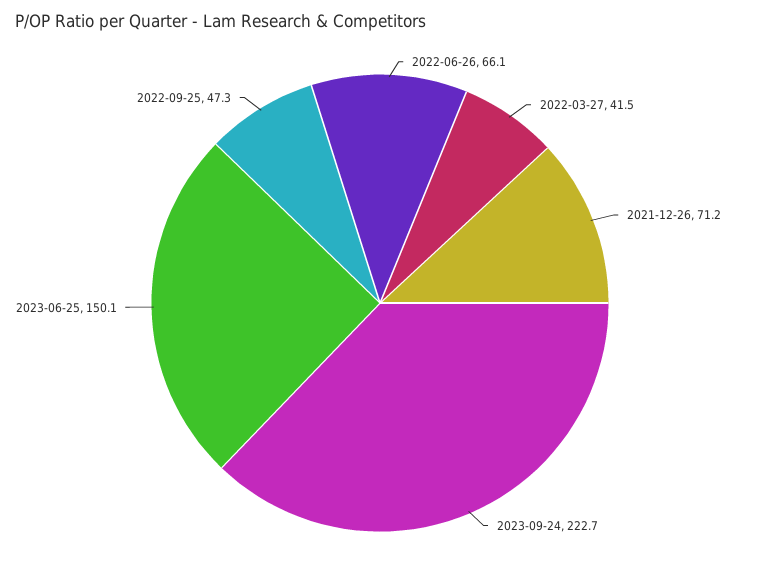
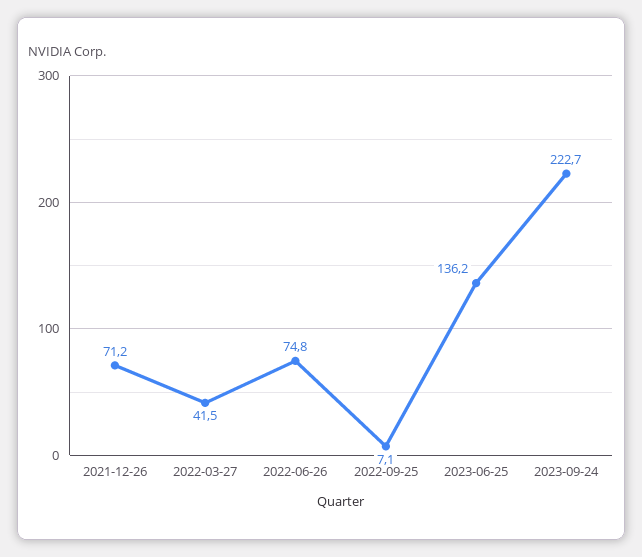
  {
-   "2022-06-26": 66.1,
+   "2022-06-26": 74.8,
    "2022-03-27": 41.5,
    "2021-12-26": 71.2,
    "2023-09-24": 222.7,
-   "2023-06-25": 150.1,
+   "2023-06-25": 136.2,
-   "2022-09-25": 47.3
+   "2022-09-25": 7.1
  }

